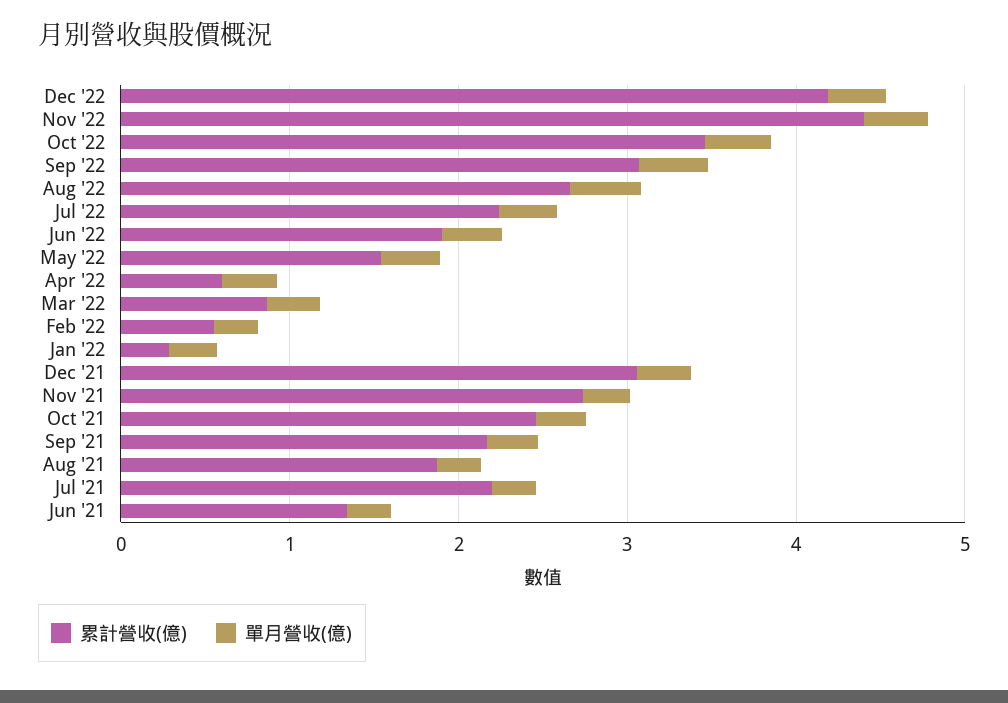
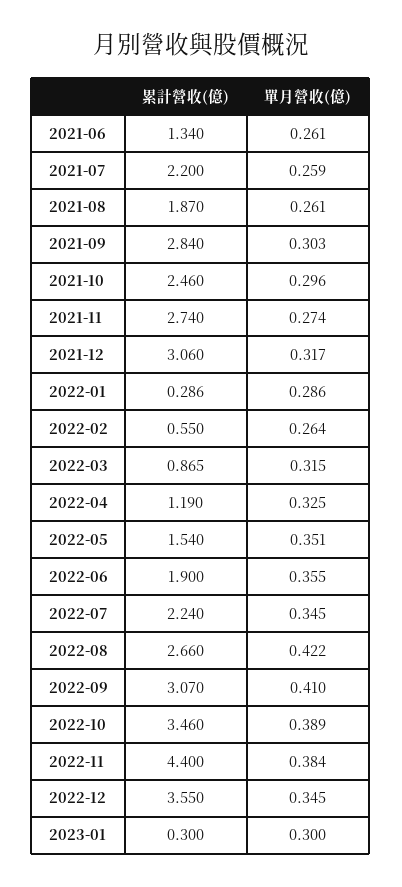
  {
    "累計營收(億)": {
-     "Dec '22": 4.2,
+     "Dec '22": 3.55,
      "Nov '22": 4.4,
      "Oct '22": 3.46,
      "Sep '22": 3.07,
      "Aug '22": 2.66,
      "Jul '22": 2.24,
      "Jun '22": 1.9,
      "May '22": 1.54,
-     "Apr '22": 0.6,
+     "Apr '22": 1.19,
      "Mar '22": 0.865,
      "Feb '22": 0.55,
      "Jan '22": 0.286,
      "Dec '21": 3.06,
      "Nov '21": 2.74,
      "Oct '21": 2.46,
-     "Sep '21": 2.2,
+     "Sep '21": 2.84,
      "Aug '21": 1.87,
      "Jul '21": 2.2,
-     "Jun '21": 1.34
+     "Jun '21": 1.34,
+     "2023-01": 0.3
    },
    "單月營收(億)": {
      "Dec '22": 0.345,
      "Nov '22": 0.384,
      "Oct '22": 0.389,
      "Sep '22": 0.41,
      "Aug '22": 0.422,
      "Jul '22": 0.345,
      "Jun '22": 0.355,
      "May '22": 0.351,
      "Apr '22": 0.325,
      "Mar '22": 0.315,
      "Feb '22": 0.264,
      "Jan '22": 0.286,
      "Dec '21": 0.317,
      "Nov '21": 0.274,
      "Oct '21": 0.296,
      "Sep '21": 0.303,
      "Aug '21": 0.261,
      "Jul '21": 0.259,
-     "Jun '21": 0.261
+     "Jun '21": 0.261,
+     "2023-01": 0.3
    }
  }

